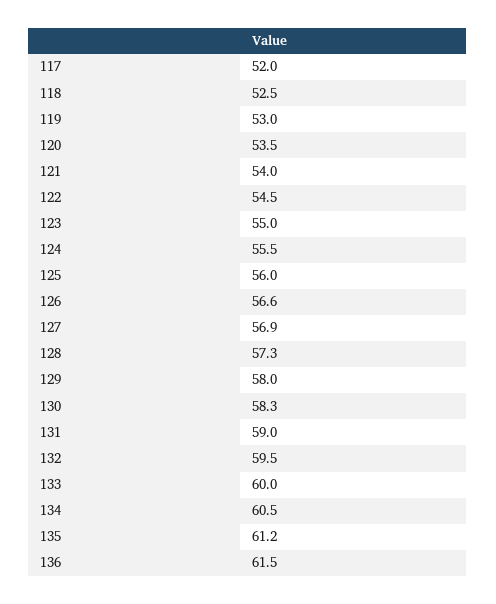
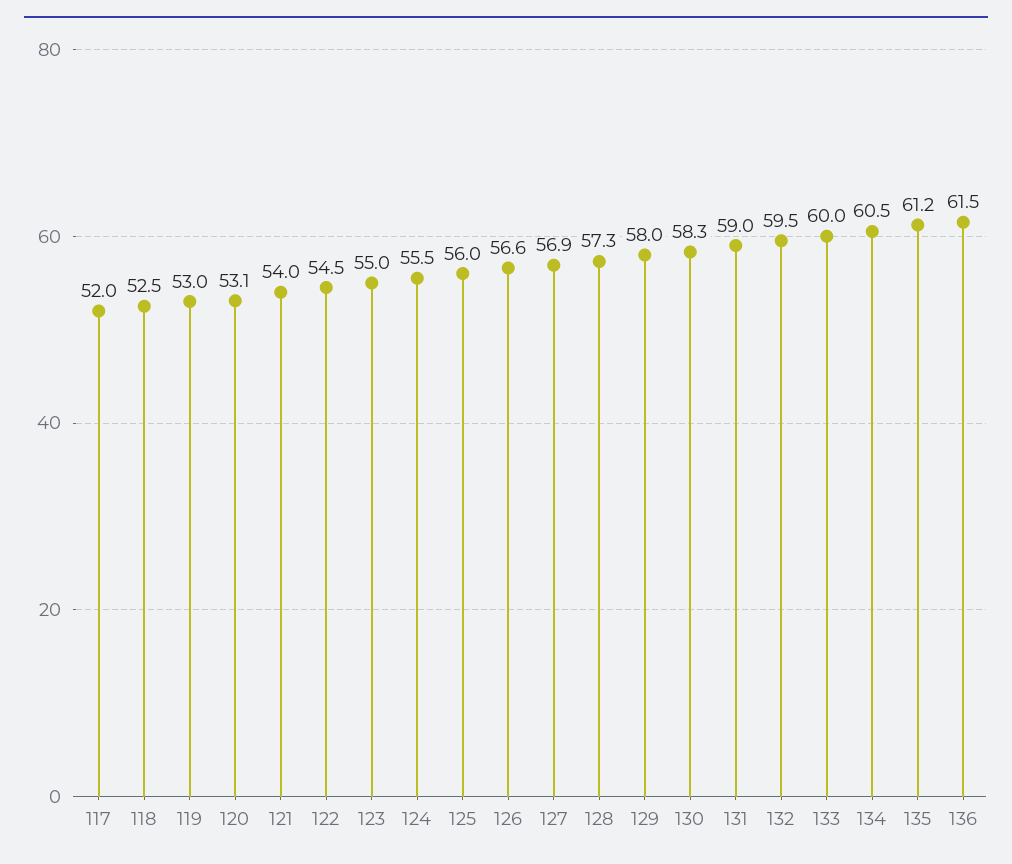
  {
    "117": 52,
    "118": 52.5,
    "119": 53,
-   "120": 53.5,
+   "120": 53.1,
    "121": 54,
    "122": 54.5,
    "123": 55,
    "124": 55.5,
    "125": 56,
    "126": 56.6,
    "127": 56.9,
    "128": 57.3,
    "129": 58,
    "130": 58.3,
    "131": 59,
    "132": 59.5,
    "133": 60,
    "134": 60.5,
    "135": 61.2,
    "136": 61.5
  }

